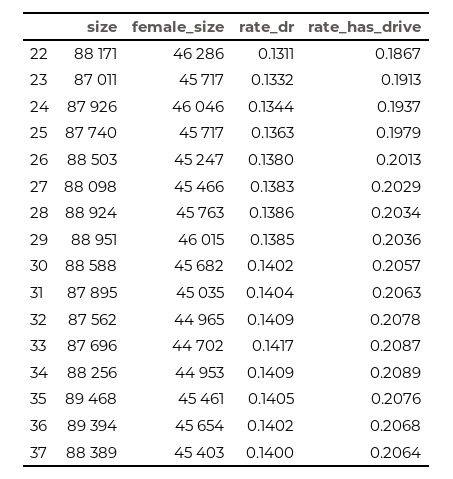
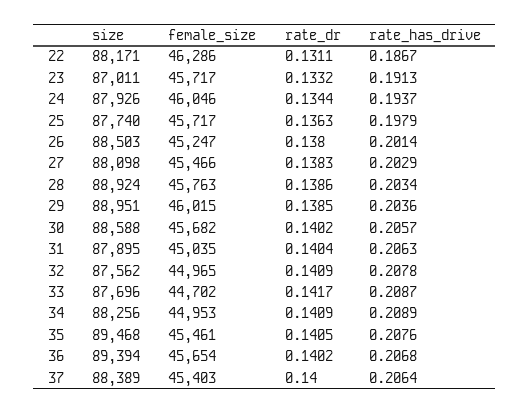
  {
    "size": {
      "22": 88171,
      "23": 87011,
      "24": 87926,
      "25": 87740,
      "26": 88503,
      "27": 88098,
      "28": 88924,
      "29": 88951,
      "30": 88588,
      "31": 87895,
      "32": 87562,
      "33": 87696,
      "34": 88256,
      "35": 89468,
      "36": 89394,
      "37": 88389
    },
    "female_size": {
      "22": 46286,
      "23": 45717,
      "24": 46046,
      "25": 45717,
      "26": 45247,
      "27": 45466,
      "28": 45763,
      "29": 46015,
      "30": 45682,
      "31": 45035,
      "32": 44965,
      "33": 44702,
      "34": 44953,
      "35": 45461,
      "36": 45654,
      "37": 45403
    },
    "rate_dr": {
      "22": 0.1311,
      "23": 0.1332,
      "24": 0.1344,
      "25": 0.1363,
      "26": 0.138,
      "27": 0.1383,
      "28": 0.1386,
      "29": 0.1385,
      "30": 0.1402,
      "31": 0.1404,
      "32": 0.1409,
      "33": 0.1417,
      "34": 0.1409,
      "35": 0.1405,
      "36": 0.1402,
      "37": 0.14
    },
    "rate_has_drive": {
      "22": 0.1867,
      "23": 0.1913,
      "24": 0.1937,
      "25": 0.1979,
-     "26": 0.2013,
+     "26": 0.2014,
      "27": 0.2029,
      "28": 0.2034,
      "29": 0.2036,
      "30": 0.2057,
      "31": 0.2063,
      "32": 0.2078,
      "33": 0.2087,
      "34": 0.2089,
      "35": 0.2076,
      "36": 0.2068,
      "37": 0.2064
    }
  }

